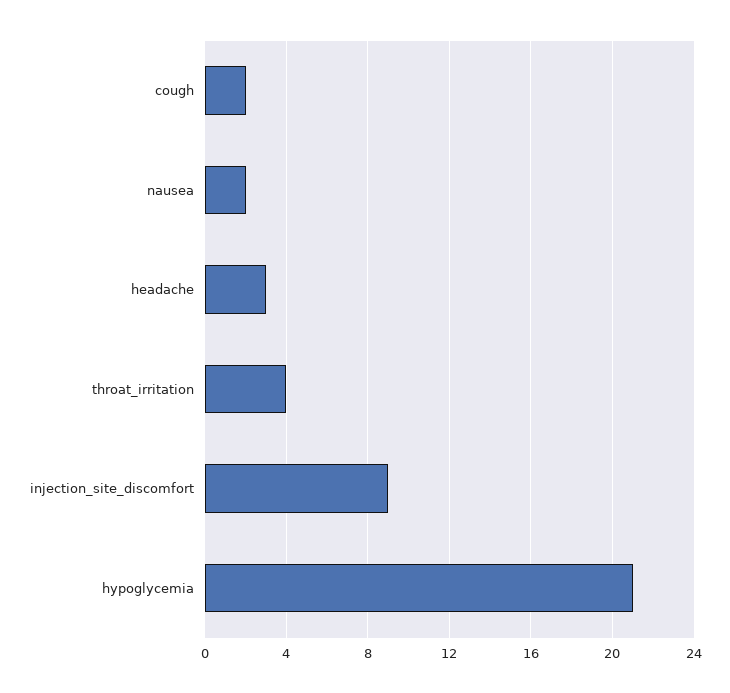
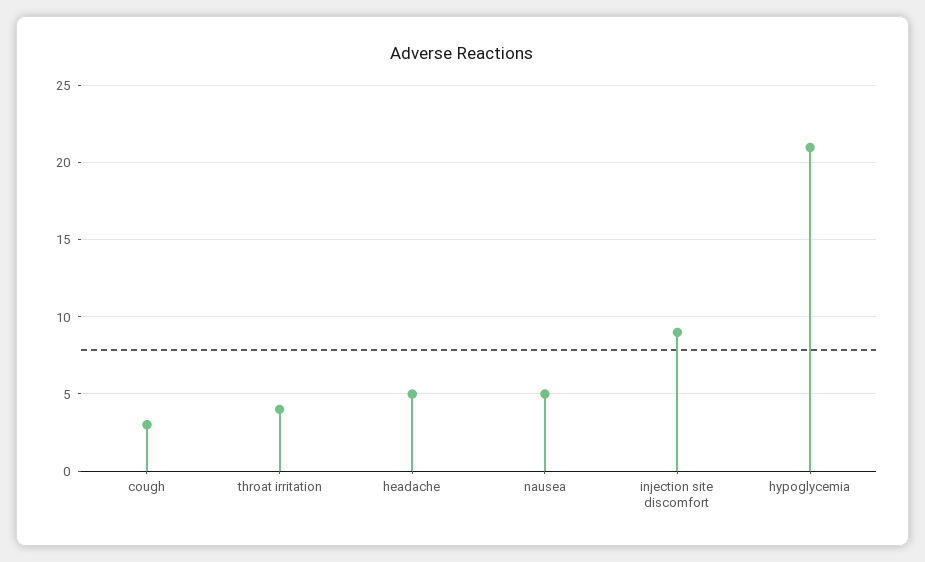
  {
-   "cough": 2,
+   "cough": 3,
-   "nausea": 2,
+   "nausea": 5,
-   "headache": 3,
+   "headache": 5,
    "throat_irritation": 4,
    "injection_site_discomfort": 9,
    "hypoglycemia": 21
  }

